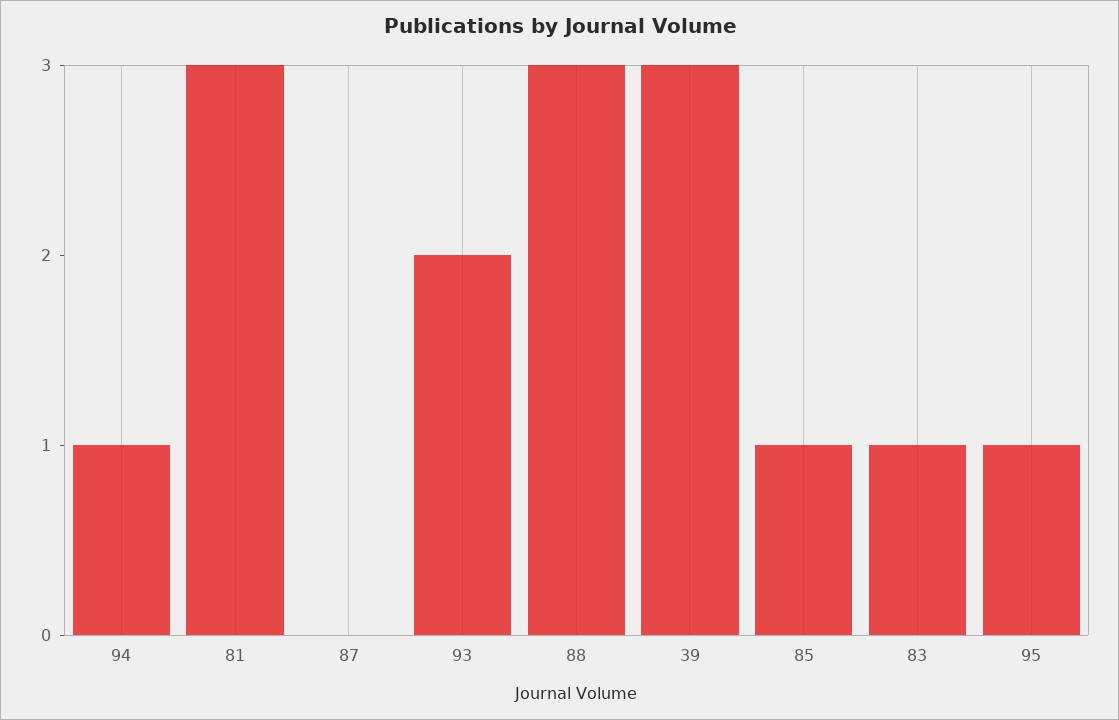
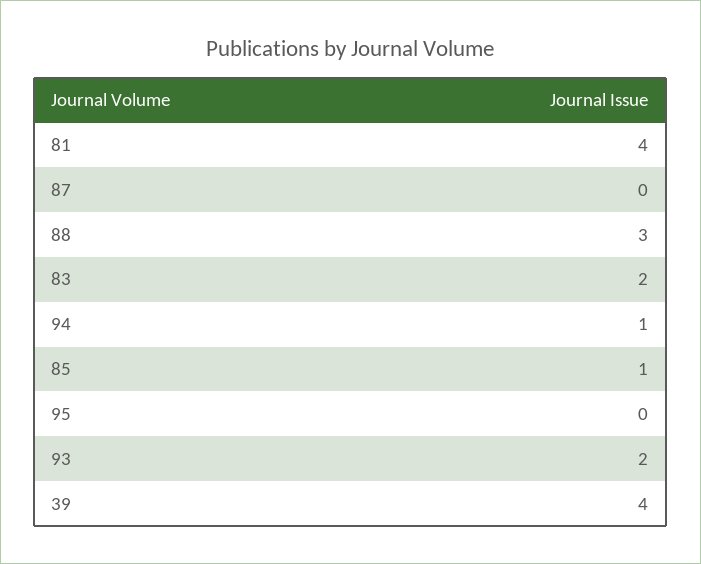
  {
    "94": 1,
-   "81": 3,
+   "81": 4,
    "87": 0,
    "93": 2,
    "88": 3,
-   "39": 3,
+   "39": 4,
    "85": 1,
-   "83": 1,
+   "83": 2,
-   "95": 1
+   "95": 0
  }

